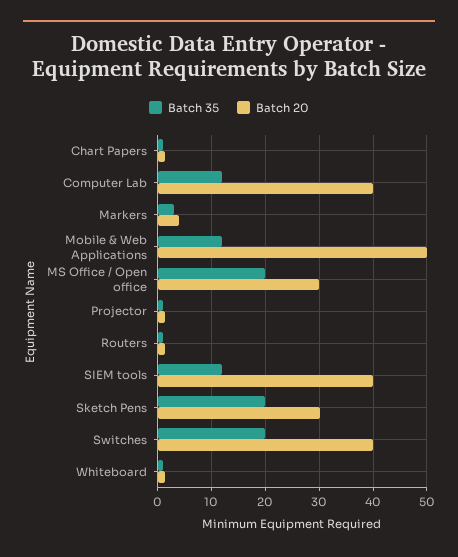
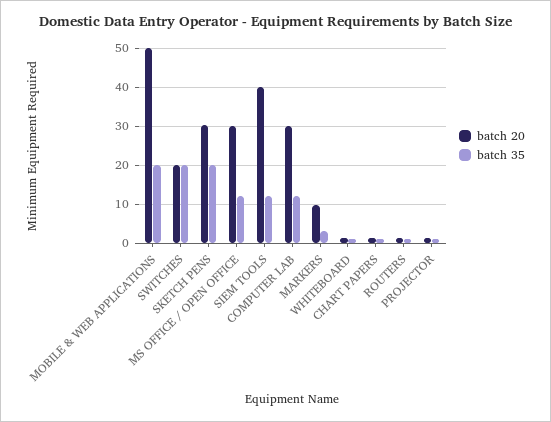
  {
    "Batch 35": {
      "Chart Papers": 2,
      "Computer Lab": 12,
      "Markers": 4,
-     "Mobile & Web Applications": 12,
+     "Mobile & Web Applications": 20,
-     "MS Office / Open office": 20,
+     "MS Office / Open office": 12,
      "Projector": 2,
      "Routers": 2,
      "SIEM tools": 12,
      "Sketch Pens": 20,
      "Switches": 20,
      "Whiteboard": 2
    },
    "Batch 20": {
      "Chart Papers": 2,
-     "Computer Lab": 40,
+     "Computer Lab": 30,
-     "Markers": 4,
+     "Markers": 10,
      "Mobile & Web Applications": 50,
      "MS Office / Open office": 30,
      "Projector": 2,
      "Routers": 2,
      "SIEM tools": 40,
      "Sketch Pens": 30,
-     "Switches": 40,
+     "Switches": 20,
      "Whiteboard": 2
    }
  }

